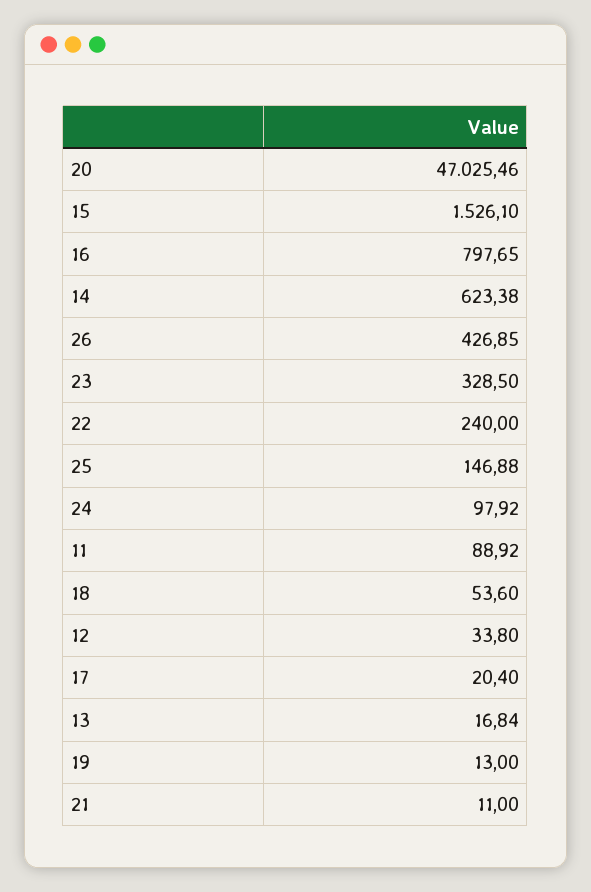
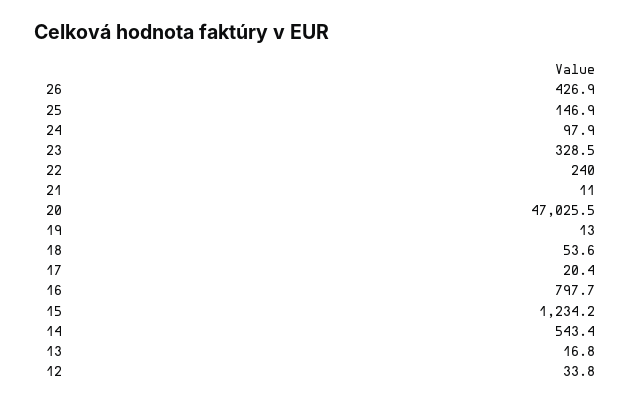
  {
    "20": 47025.46,
-   "15": 1526.1,
+   "15": 1234.2,
    "16": 797.65,
-   "14": 623.38,
+   "14": 543.4,
    "26": 426.85,
    "23": 328.5,
    "22": 240,
    "25": 146.88,
    "24": 97.92,
-   "11": 88.92,
    "18": 53.6,
    "12": 33.8,
    "17": 20.4,
    "13": 16.84,
    "19": 13,
    "21": 11
  }

